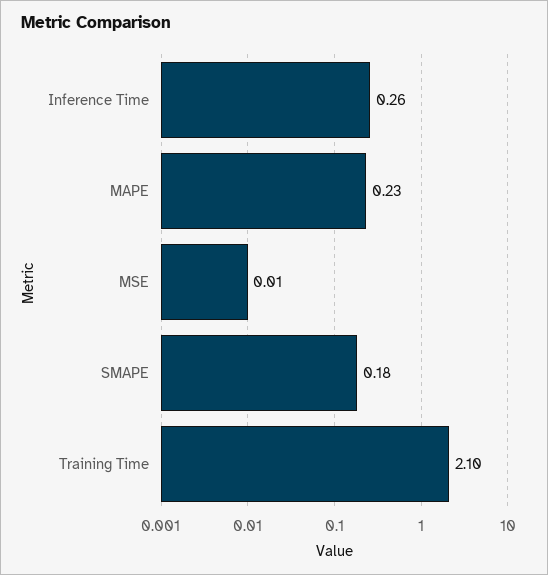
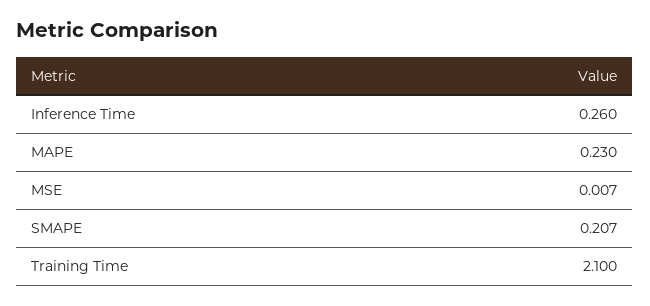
  {
    "Inference Time": 0.26,
    "MAPE": 0.23,
    "MSE": 0.007,
-   "SMAPE": 0.18,
+   "SMAPE": 0.207,
    "Training Time": 2.1
  }

